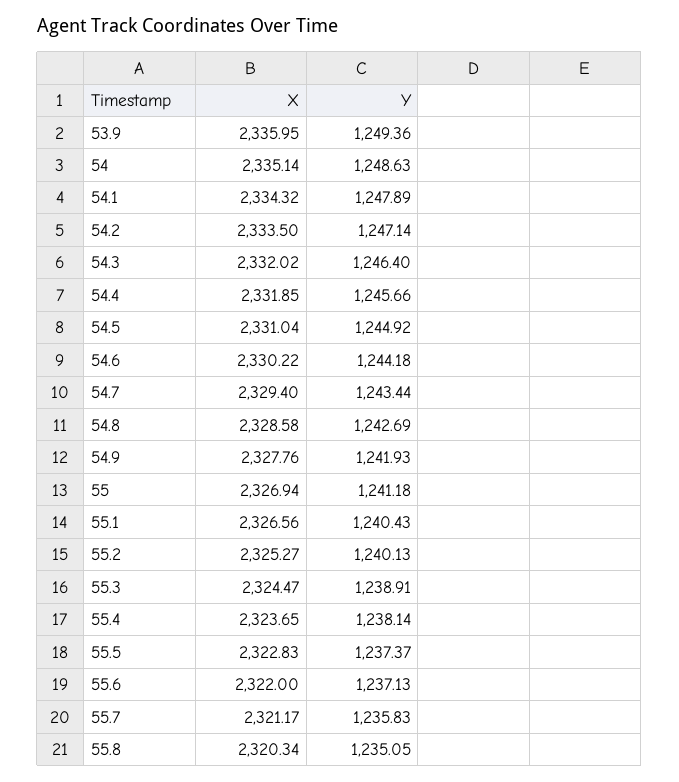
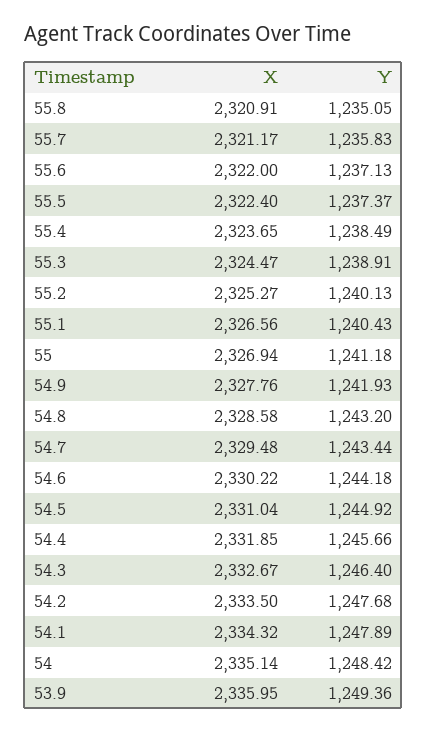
  {
    "X": {
      "53.9": 2335.95,
      "54": 2335.14,
      "54.1": 2334.32,
      "54.2": 2333.5,
-     "54.3": 2332.02,
+     "54.3": 2332.67,
      "54.4": 2331.85,
      "54.5": 2331.04,
      "54.6": 2330.22,
-     "54.7": 2329.4,
+     "54.7": 2329.48,
      "54.8": 2328.58,
      "54.9": 2327.76,
      "55": 2326.94,
      "55.1": 2326.56,
      "55.2": 2325.27,
      "55.3": 2324.47,
      "55.4": 2323.65,
-     "55.5": 2322.83,
+     "55.5": 2322.4,
      "55.6": 2322,
      "55.7": 2321.17,
-     "55.8": 2320.34
+     "55.8": 2320.91
    },
    "Y": {
      "53.9": 1249.36,
-     "54": 1248.63,
+     "54": 1248.42,
      "54.1": 1247.89,
-     "54.2": 1247.14,
+     "54.2": 1247.68,
      "54.3": 1246.4,
      "54.4": 1245.66,
      "54.5": 1244.92,
      "54.6": 1244.18,
      "54.7": 1243.44,
-     "54.8": 1242.69,
+     "54.8": 1243.2,
      "54.9": 1241.93,
      "55": 1241.18,
      "55.1": 1240.43,
      "55.2": 1240.13,
      "55.3": 1238.91,
-     "55.4": 1238.14,
+     "55.4": 1238.49,
      "55.5": 1237.37,
      "55.6": 1237.13,
      "55.7": 1235.83,
      "55.8": 1235.05
    }
  }

